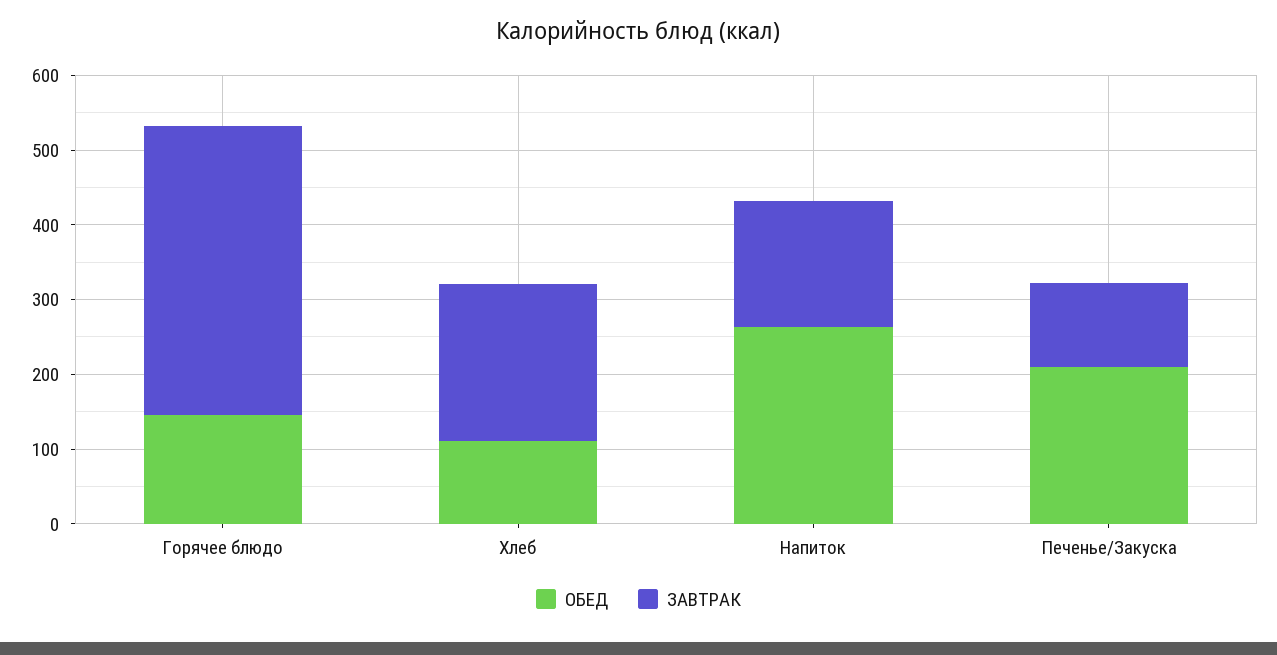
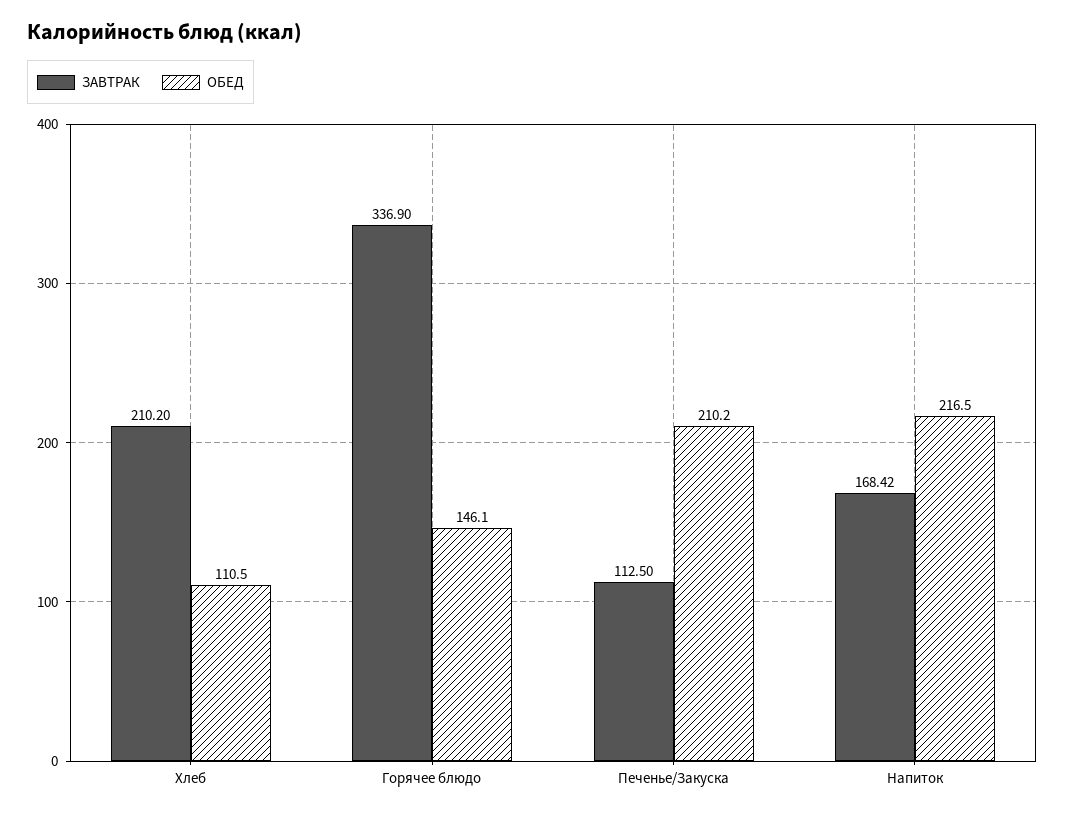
  {
    "ОБЕД": {
      "Горячее блюдо": 146.1,
      "Хлеб": 110.5,
-     "Напиток": 260,
+     "Напиток": 216.5,
      "Печенье/Закуска": 210.2
    },
    "ЗАВТРАК": {
-     "Горячее блюдо": 380,
+     "Горячее блюдо": 336.9,
      "Хлеб": 210.2,
      "Напиток": 168.42,
      "Печенье/Закуска": 112.5
    }
  }

